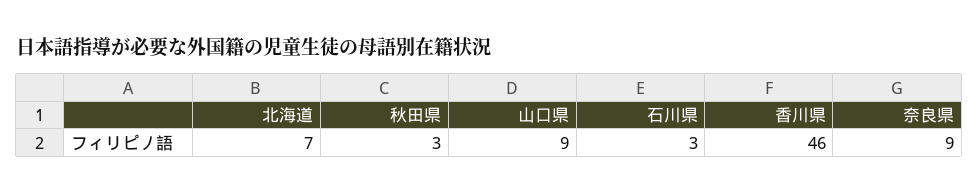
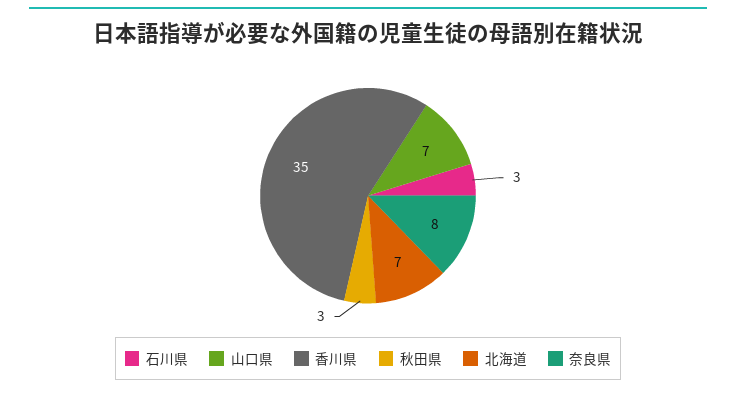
  {
    "北海道": 7,
    "秋田県": 3,
-   "山口県": 9,
+   "山口県": 7,
    "石川県": 3,
-   "香川県": 46,
+   "香川県": 35,
-   "奈良県": 9
+   "奈良県": 8
  }

